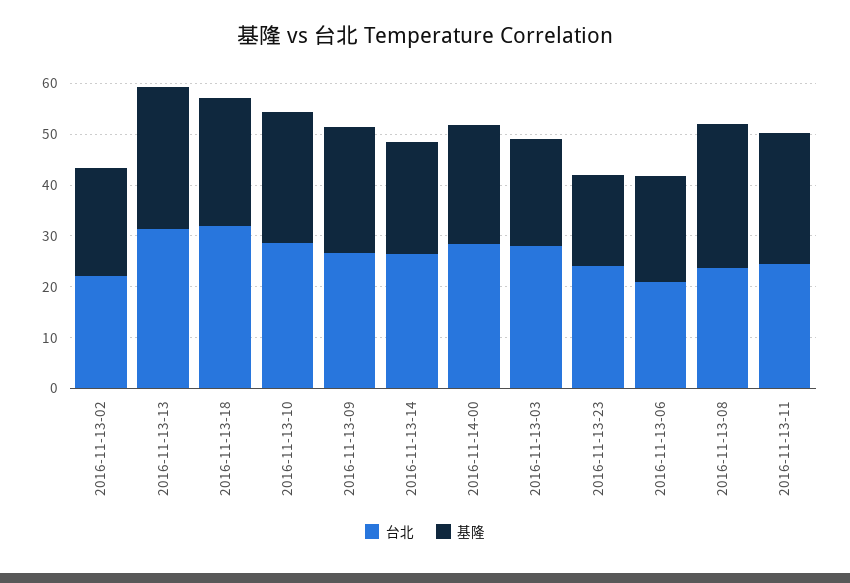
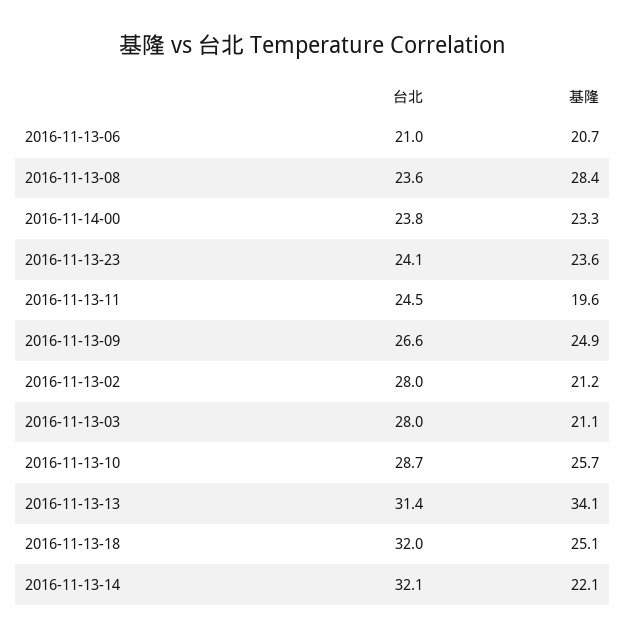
  {
    "台北": {
-     "2016-11-13-02": 22,
+     "2016-11-13-02": 28,
      "2016-11-13-13": 31.4,
      "2016-11-13-18": 32,
      "2016-11-13-10": 28.7,
      "2016-11-13-09": 26.6,
-     "2016-11-13-14": 26,
+     "2016-11-13-14": 32.1,
-     "2016-11-14-00": 28,
+     "2016-11-14-00": 23.8,
      "2016-11-13-03": 28,
      "2016-11-13-23": 24.1,
      "2016-11-13-06": 21,
      "2016-11-13-08": 23.6,
      "2016-11-13-11": 24.5
    },
    "基隆": {
      "2016-11-13-02": 21.2,
-     "2016-11-13-13": 28,
+     "2016-11-13-13": 34.1,
      "2016-11-13-18": 25.1,
      "2016-11-13-10": 25.7,
      "2016-11-13-09": 24.9,
      "2016-11-13-14": 22.1,
      "2016-11-14-00": 23.3,
      "2016-11-13-03": 21.1,
-     "2016-11-13-23": 18,
+     "2016-11-13-23": 23.6,
      "2016-11-13-06": 20.7,
      "2016-11-13-08": 28.4,
-     "2016-11-13-11": 26
+     "2016-11-13-11": 19.6
    }
  }

